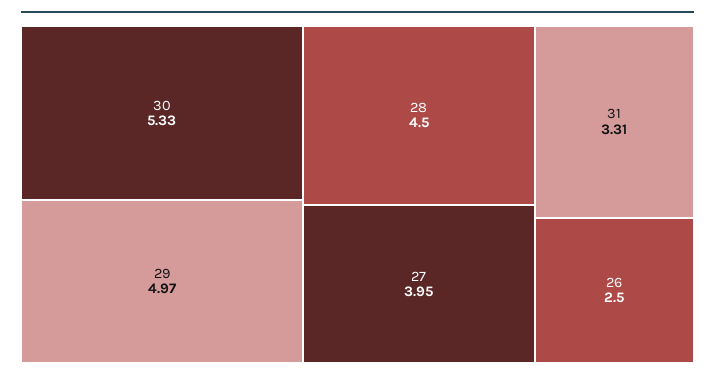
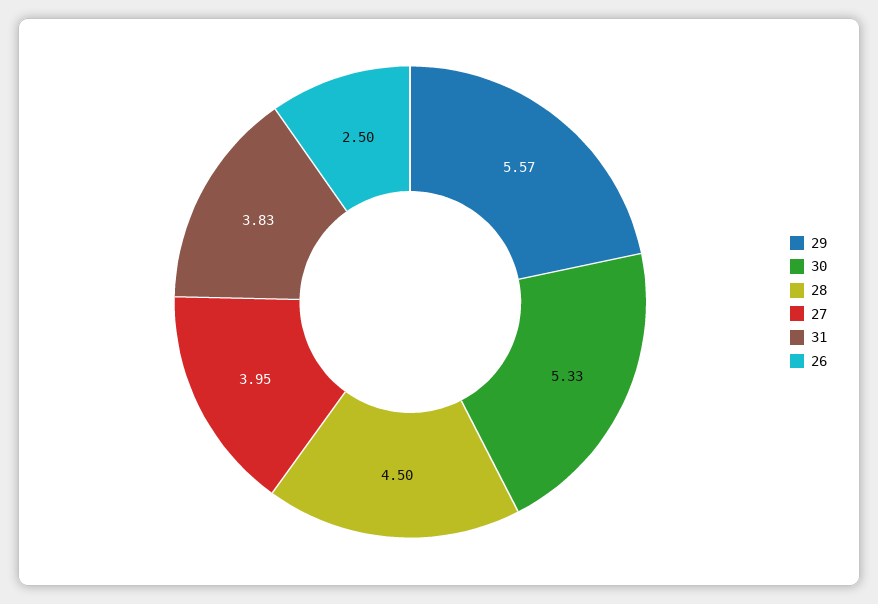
  {
    "30": 5.33,
-   "29": 4.97,
+   "29": 5.57,
    "28": 4.5,
    "27": 3.95,
-   "31": 3.31,
+   "31": 3.83,
    "26": 2.5
  }

